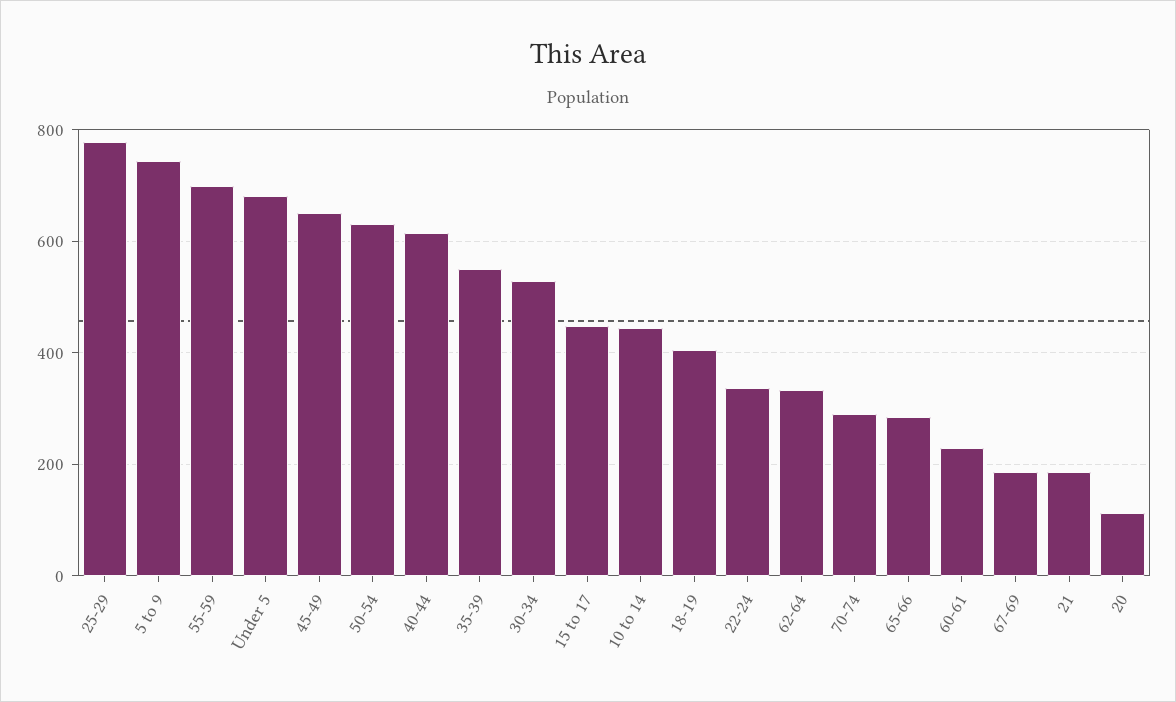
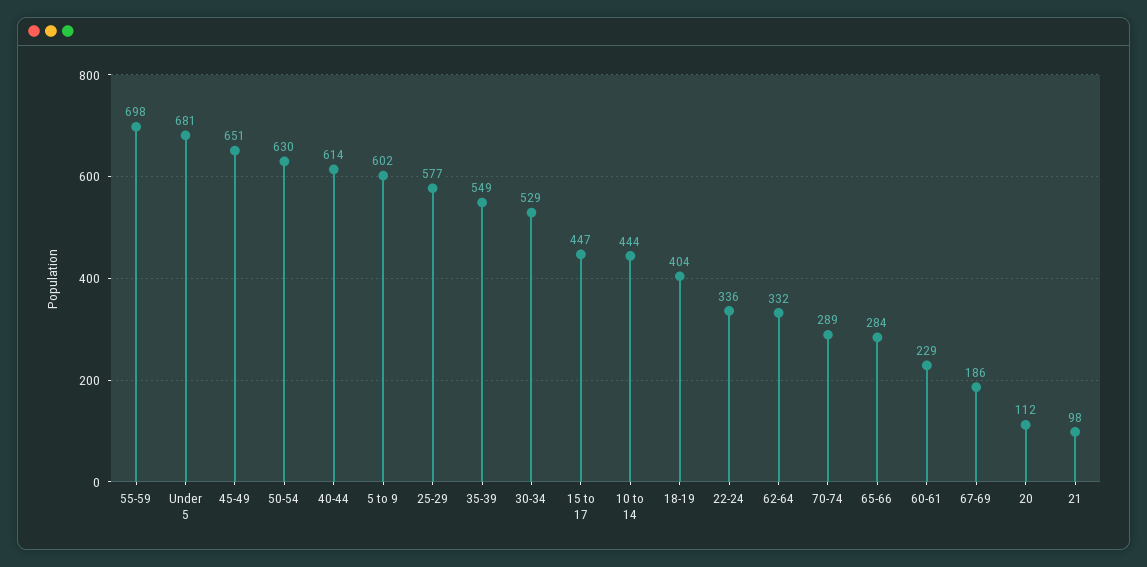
  {
-   "25-29": 780,
+   "25-29": 577,
-   "5 to 9": 740,
+   "5 to 9": 602,
    "55-59": 698,
    "Under 5": 681,
    "45-49": 651,
    "50-54": 630,
    "40-44": 614,
    "35-39": 549,
    "30-34": 529,
    "15 to 17": 447,
    "10 to 14": 444,
    "18-19": 404,
    "22-24": 336,
    "62-64": 332,
    "70-74": 289,
    "65-66": 284,
    "60-61": 229,
    "67-69": 186,
-   "21": 180,
+   "21": 98,
    "20": 112
  }

